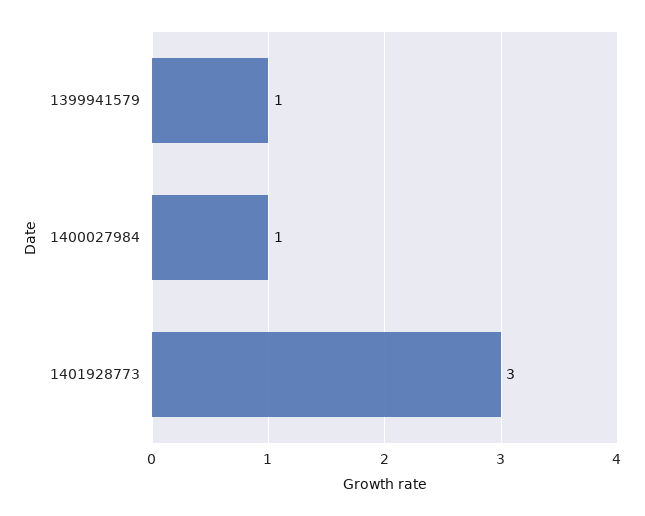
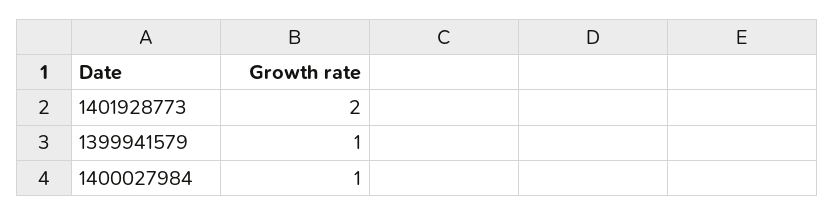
  {
    "1399941579": 1,
    "1400027984": 1,
-   "1401928773": 3
+   "1401928773": 2
  }

